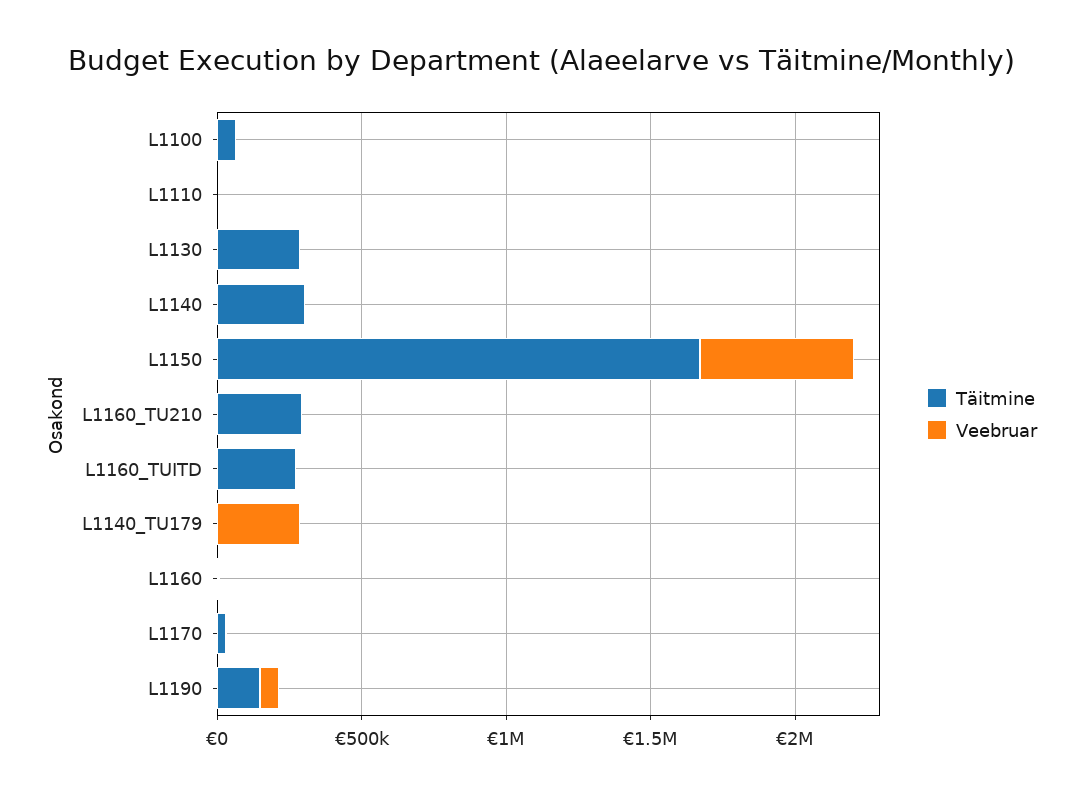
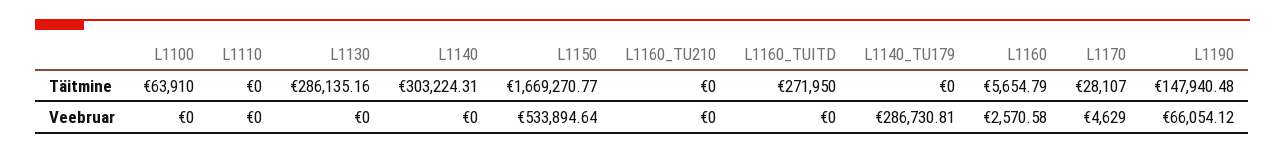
  {
    "Täitmine": {
      "L1100": 63910,
      "L1110": 0,
      "L1130": 286135.16,
      "L1140": 303224.31,
      "L1150": 1669270.77,
-     "L1160_TU210": 300000,
+     "L1160_TU210": 0,
      "L1160_TUITD": 271950,
      "L1140_TU179": 0,
      "L1160": 5654.79,
      "L1170": 28107,
      "L1190": 147940.48
    },
    "Veebruar": {
      "L1100": 0,
      "L1110": 0,
      "L1130": 0,
      "L1140": 0,
      "L1150": 533894.64,
      "L1160_TU210": 0,
      "L1160_TUITD": 0,
      "L1140_TU179": 286730.81,
      "L1160": 2570.58,
      "L1170": 4629,
      "L1190": 66054.12
    }
  }

